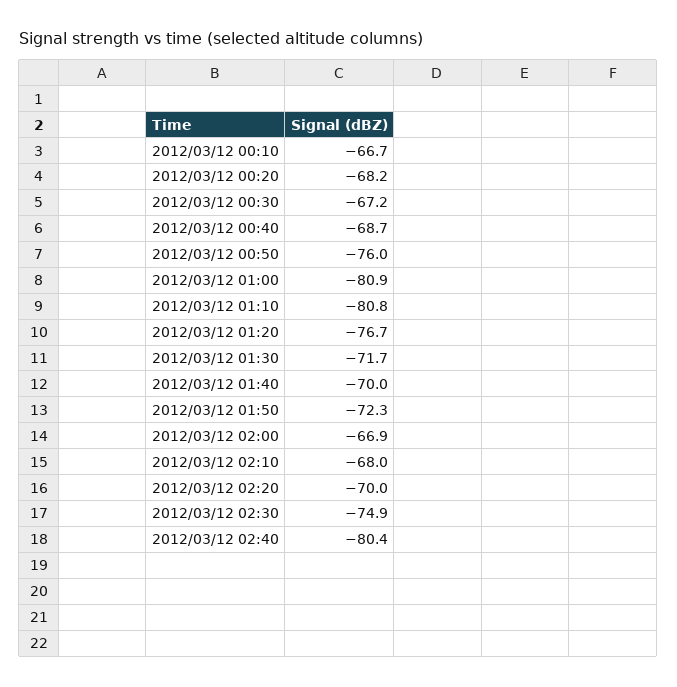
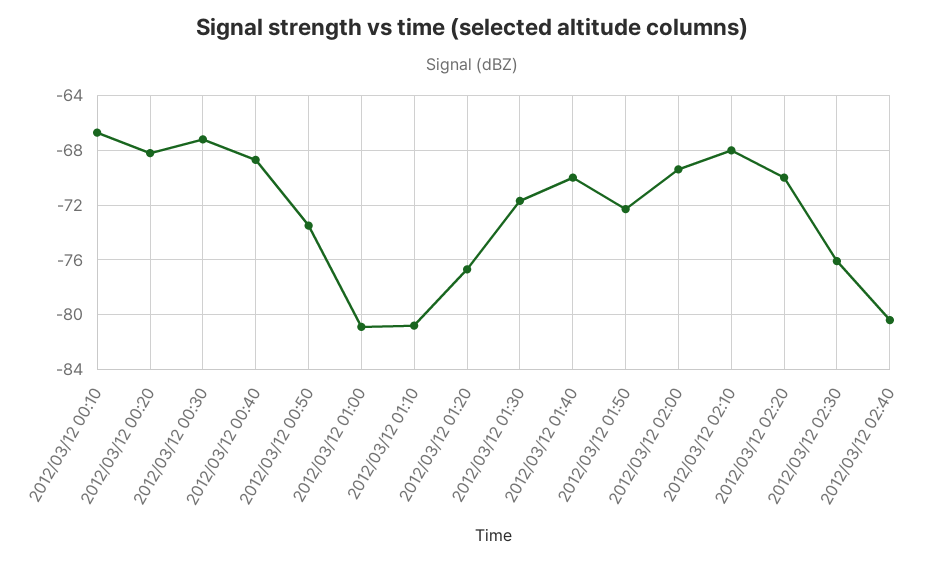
  {
    "2012/03/12 00:10": -66.7,
    "2012/03/12 00:20": -68.2,
    "2012/03/12 00:30": -67.2,
    "2012/03/12 00:40": -68.7,
-   "2012/03/12 00:50": -76,
+   "2012/03/12 00:50": -73.5,
    "2012/03/12 01:00": -80.9,
    "2012/03/12 01:10": -80.8,
    "2012/03/12 01:20": -76.7,
    "2012/03/12 01:30": -71.7,
    "2012/03/12 01:40": -70,
    "2012/03/12 01:50": -72.3,
-   "2012/03/12 02:00": -66.9,
+   "2012/03/12 02:00": -69.5,
    "2012/03/12 02:10": -68,
    "2012/03/12 02:20": -70,
-   "2012/03/12 02:30": -74.9,
+   "2012/03/12 02:30": -76,
    "2012/03/12 02:40": -80.4
  }

